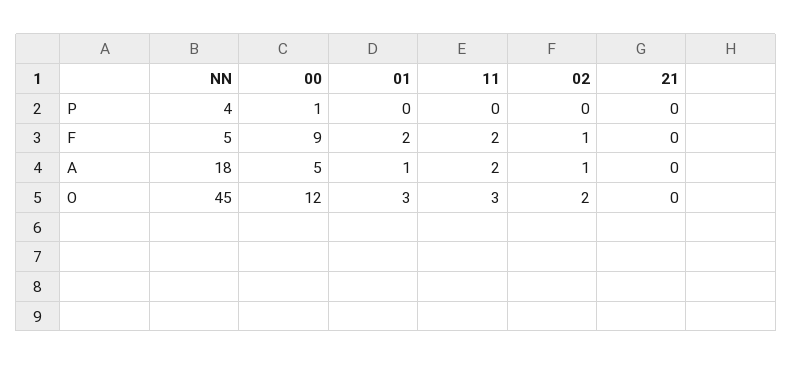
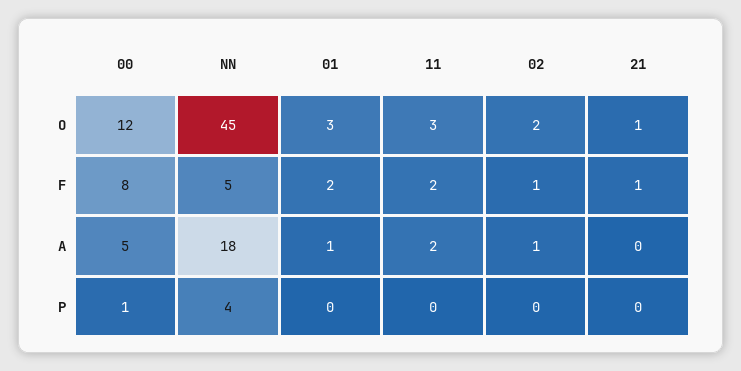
  {
    "NN": {
      "P": 4,
      "F": 5,
      "A": 18,
      "O": 45
    },
    "00": {
      "P": 1,
-     "F": 9,
+     "F": 8,
      "A": 5,
      "O": 12
    },
    "01": {
      "P": 0,
      "F": 2,
      "A": 1,
      "O": 3
    },
    "11": {
      "P": 0,
      "F": 2,
      "A": 2,
      "O": 3
    },
    "02": {
      "P": 0,
      "F": 1,
      "A": 1,
      "O": 2
    },
    "21": {
      "P": 0,
-     "F": 0,
+     "F": 1,
      "A": 0,
-     "O": 0
+     "O": 1
    }
  }

